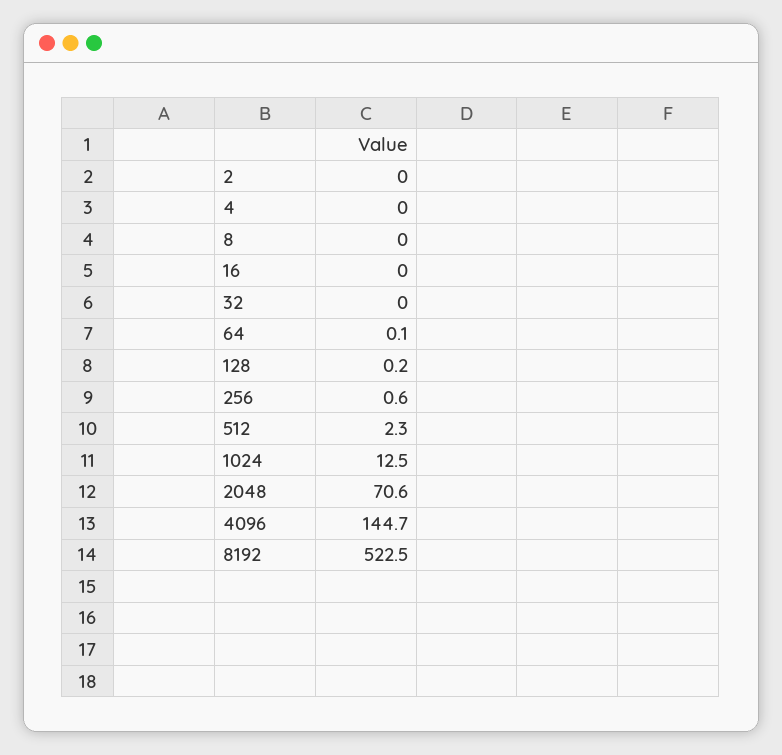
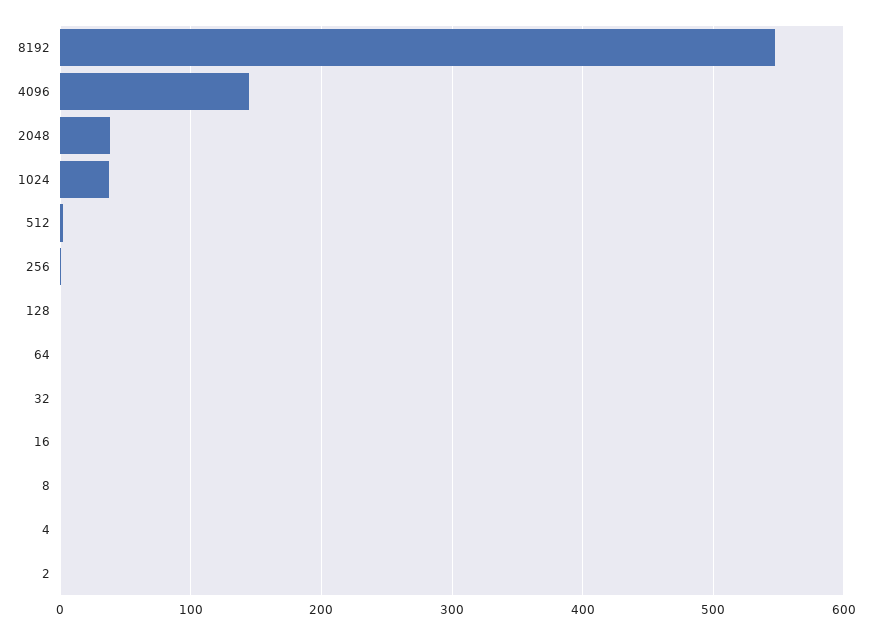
  {
    "2": 0,
    "4": 0,
    "8": 0,
    "16": 0,
    "32": 0,
    "64": 0.1,
    "128": 0.2,
    "256": 0.6,
    "512": 2.3,
-   "1024": 12.5,
+   "1024": 40,
-   "2048": 70.6,
+   "2048": 40,
    "4096": 144.7,
-   "8192": 522.5
+   "8192": 550
  }

